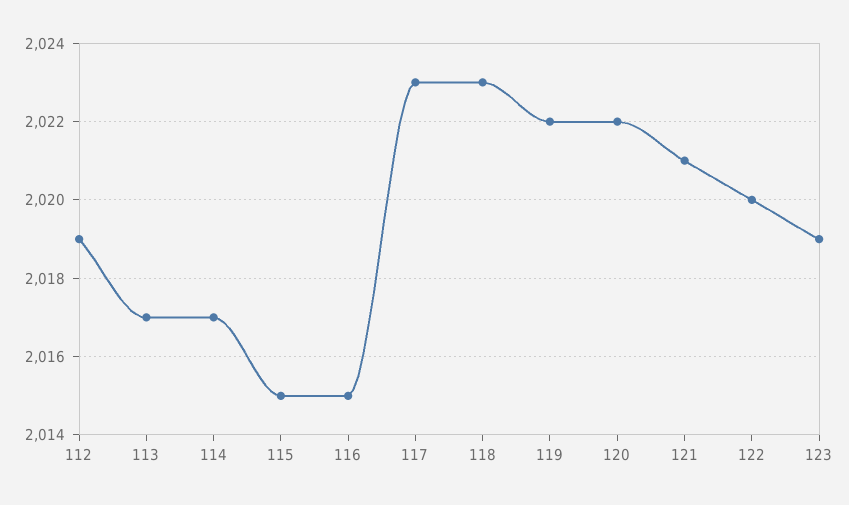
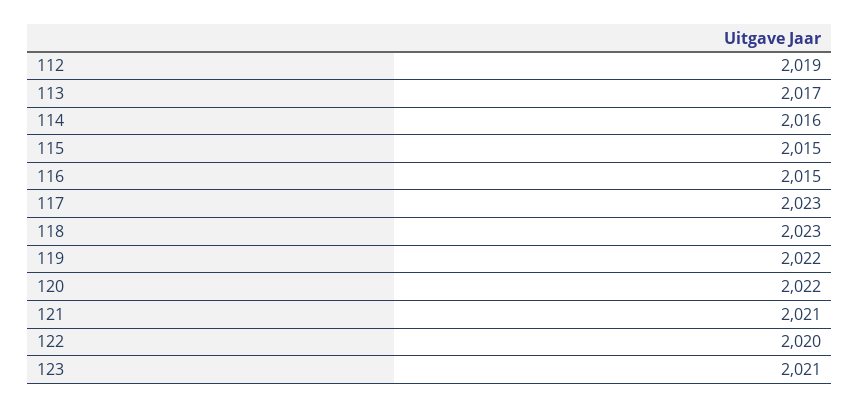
  {
    "112": 2019,
    "113": 2017,
-   "114": 2017,
+   "114": 2016,
    "115": 2015,
    "116": 2015,
    "117": 2023,
    "118": 2023,
    "119": 2022,
    "120": 2022,
    "121": 2021,
    "122": 2020,
-   "123": 2019
+   "123": 2021
  }

